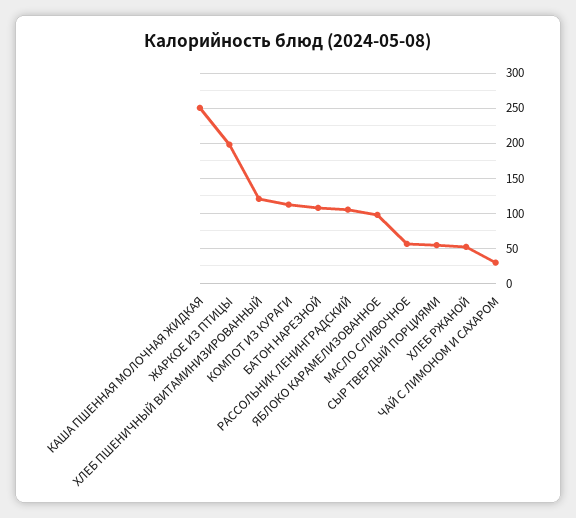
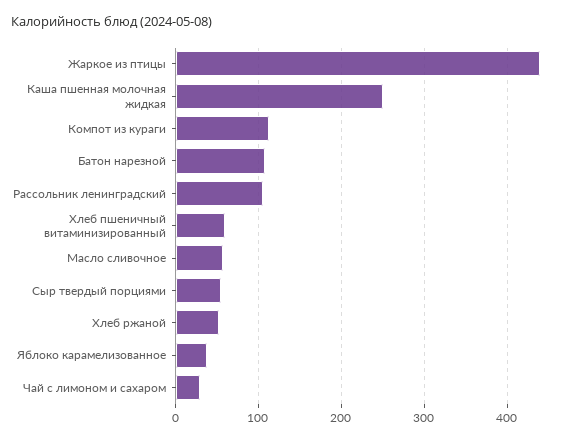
  {
    "КАША ПШЕННАЯ МОЛОЧНАЯ ЖИДКАЯ": 250,
-   "ЖАРКОЕ ИЗ ПТИЦЫ": 200,
+   "ЖАРКОЕ ИЗ ПТИЦЫ": 440,
-   "ХЛЕБ ПШЕНИЧНЫЙ ВИТАМИНИЗИРОВАННЫЙ": 120,
+   "ХЛЕБ ПШЕНИЧНЫЙ ВИТАМИНИЗИРОВАННЫЙ": 60,
    "КОМПОТ ИЗ КУРАГИ": 110,
    "БАТОН НАРЕЗНОЙ": 110,
    "РАССОЛЬНИК ЛЕНИНГРАДСКИЙ": 110,
-   "ЯБЛОКО КАРАМЕЛИЗОВАННОЕ": 100,
+   "ЯБЛОКО КАРАМЕЛИЗОВАННОЕ": 40,
    "МАСЛО СЛИВОЧНОЕ": 60,
    "СЫР ТВЕРДЫЙ ПОРЦИЯМИ": 50,
    "ХЛЕБ РЖАНОЙ": 50,
    "ЧАЙ С ЛИМОНОМ И САХАРОМ": 30
  }

